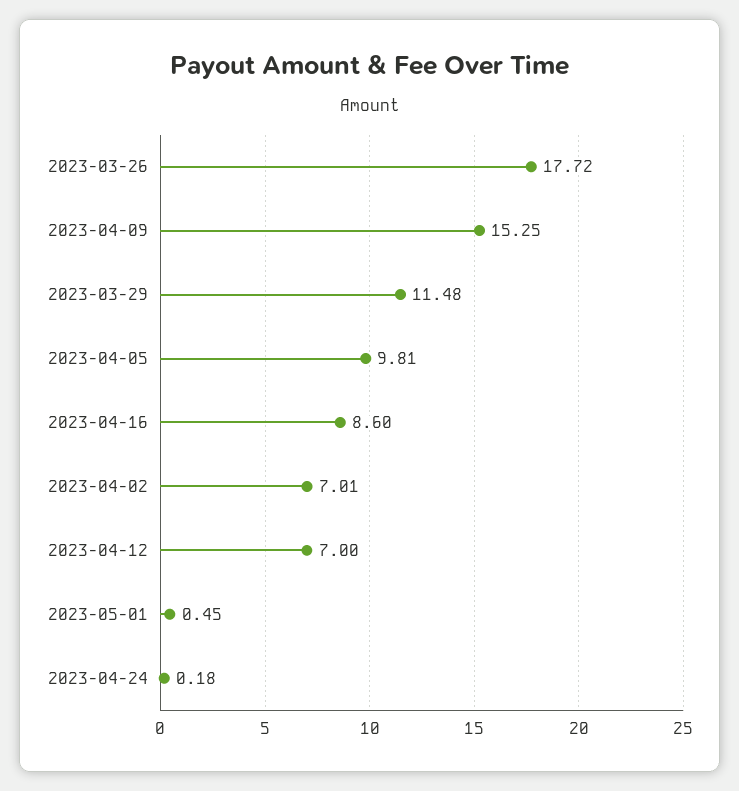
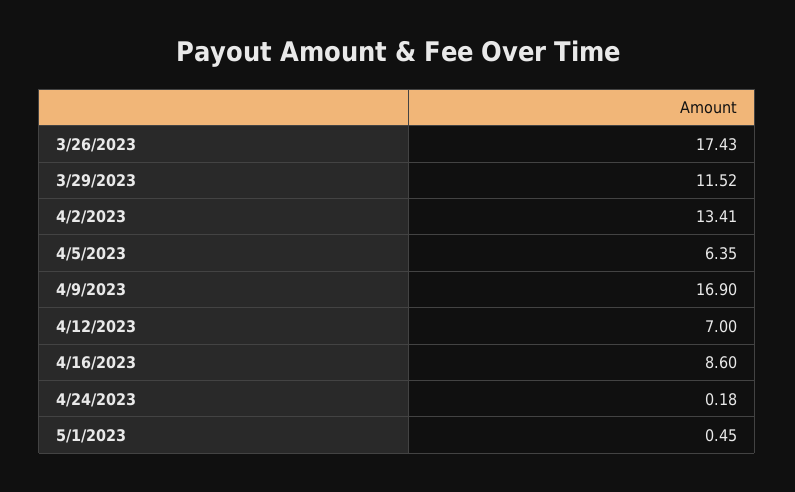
  {
-   "2023-03-26": 17.72,
+   "2023-03-26": 17.43,
-   "2023-04-09": 15.25,
+   "2023-04-09": 16.9,
-   "2023-03-29": 11.48,
+   "2023-03-29": 11.52,
-   "2023-04-05": 9.81,
+   "2023-04-05": 6.35,
    "2023-04-16": 8.6,
-   "2023-04-02": 7.01,
+   "2023-04-02": 13.41,
    "2023-04-12": 7,
    "2023-05-01": 0.45,
    "2023-04-24": 0.18
  }

